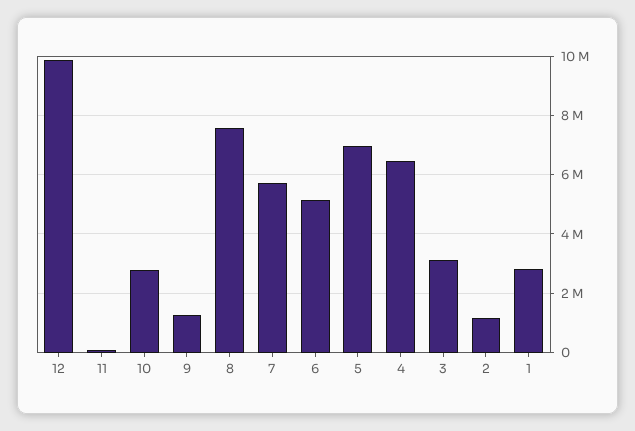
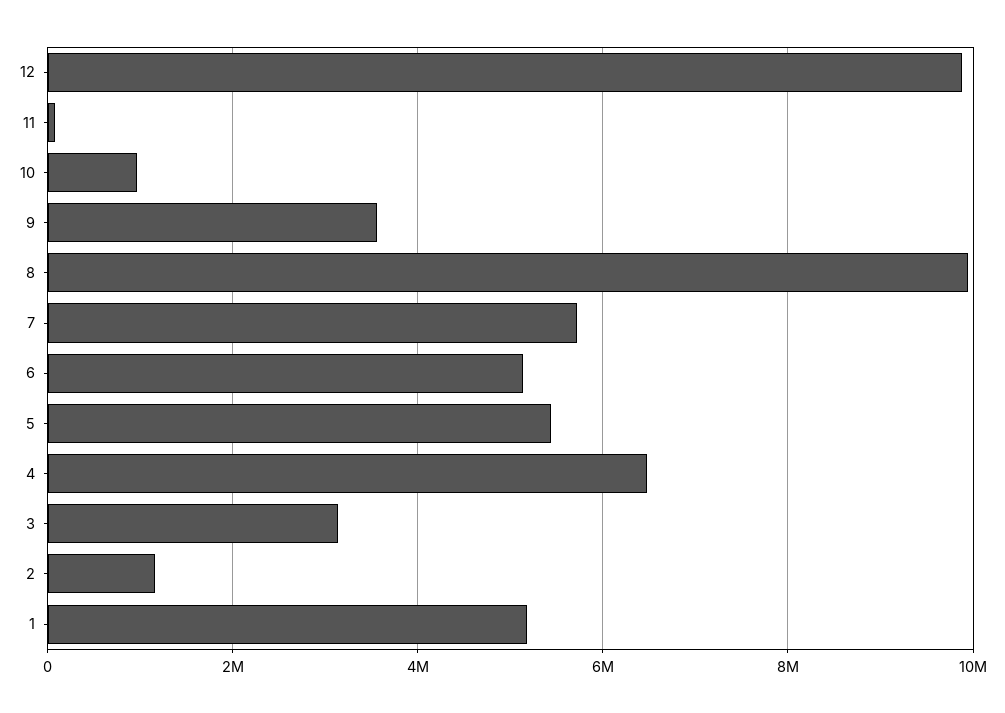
  {
    "12": 9800000,
    "11": 0,
-   "10": 2750000,
+   "10": 1000000,
-   "9": 1250000,
+   "9": 3600000,
-   "8": 7500000,
+   "8": 10000000,
    "7": 5800000,
    "6": 5200000,
-   "5": 7000000,
+   "5": 5400000,
    "4": 6400000,
    "3": 3200000,
    "2": 1200000,
-   "1": 2750000
+   "1": 5200000
  }

